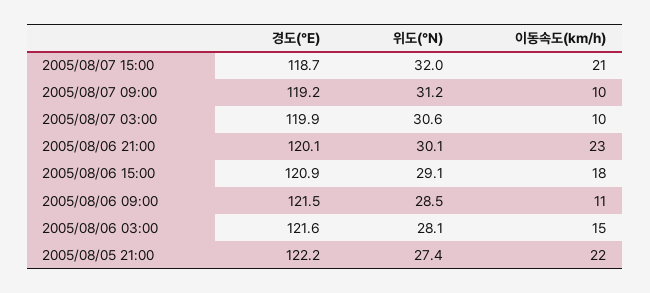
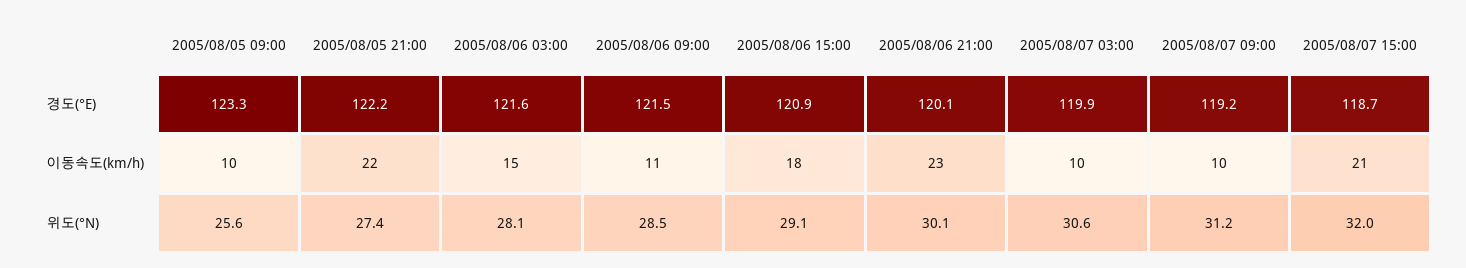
  {
    "경도(°E)": {
      "2005/08/07 15:00": 118.7,
      "2005/08/07 09:00": 119.2,
      "2005/08/07 03:00": 119.9,
      "2005/08/06 21:00": 120.1,
      "2005/08/06 15:00": 120.9,
      "2005/08/06 09:00": 121.5,
      "2005/08/06 03:00": 121.6,
-     "2005/08/05 21:00": 122.2
+     "2005/08/05 21:00": 122.2,
+     "2005/08/05 09:00": 123.3
    },
    "위도(°N)": {
      "2005/08/07 15:00": 32,
      "2005/08/07 09:00": 31.2,
      "2005/08/07 03:00": 30.6,
      "2005/08/06 21:00": 30.1,
      "2005/08/06 15:00": 29.1,
      "2005/08/06 09:00": 28.5,
      "2005/08/06 03:00": 28.1,
-     "2005/08/05 21:00": 27.4
+     "2005/08/05 21:00": 27.4,
+     "2005/08/05 09:00": 25.6
    },
    "이동속도(km/h)": {
      "2005/08/07 15:00": 21,
      "2005/08/07 09:00": 10,
      "2005/08/07 03:00": 10,
      "2005/08/06 21:00": 23,
      "2005/08/06 15:00": 18,
      "2005/08/06 09:00": 11,
      "2005/08/06 03:00": 15,
-     "2005/08/05 21:00": 22
+     "2005/08/05 21:00": 22,
+     "2005/08/05 09:00": 10
    }
  }

